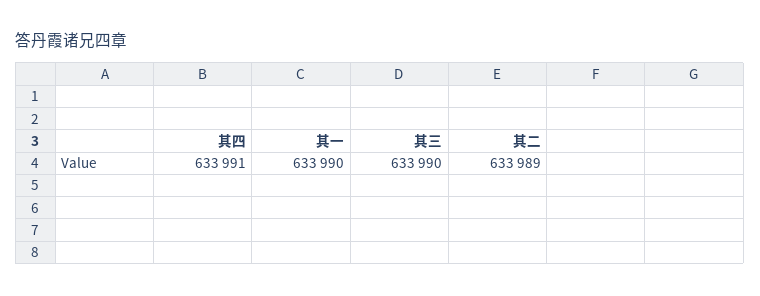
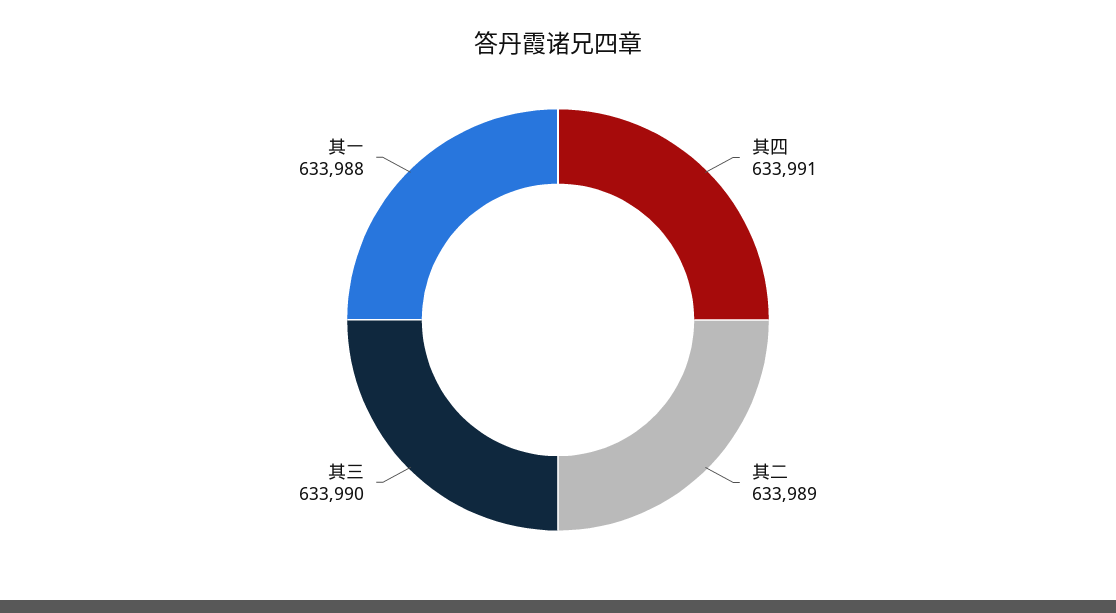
  {
    "其四": 633991,
-   "其一": 633990,
+   "其一": 633988,
    "其三": 633990,
    "其二": 633989
  }

